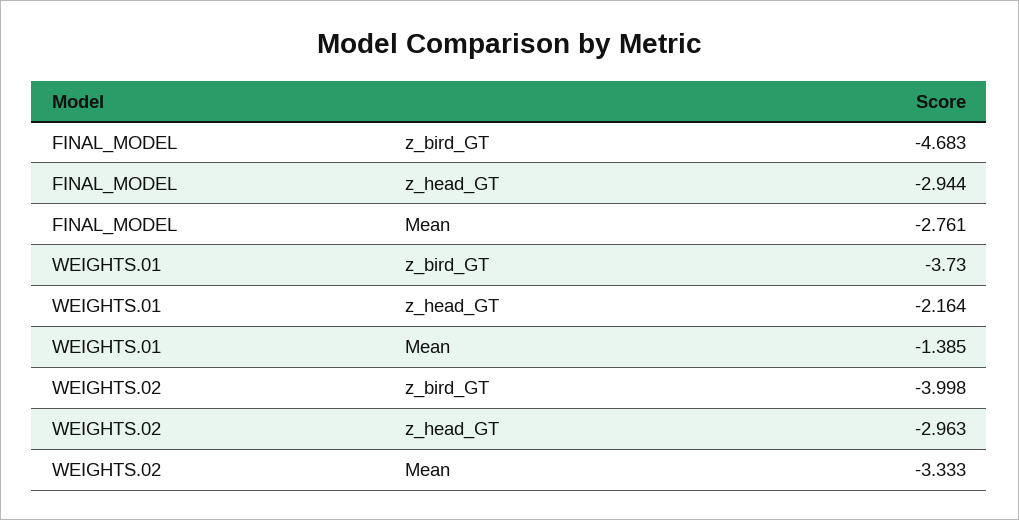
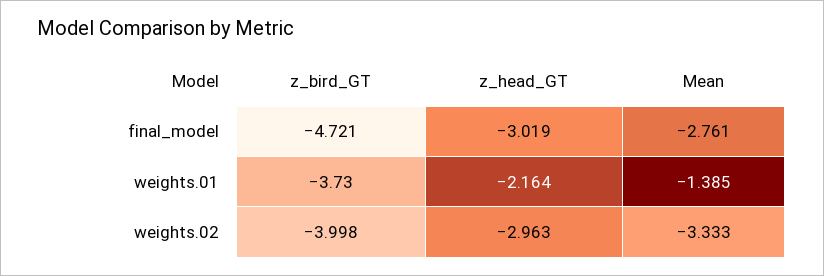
  {
    "FINAL_MODEL": {
-     "z_bird_GT": -4.683,
+     "z_bird_GT": -4.721,
-     "z_head_GT": -2.944,
+     "z_head_GT": -3.019,
      "Mean": -2.761
    },
    "WEIGHTS.01": {
      "z_bird_GT": -3.73,
      "z_head_GT": -2.164,
      "Mean": -1.385
    },
    "WEIGHTS.02": {
      "z_bird_GT": -3.998,
      "z_head_GT": -2.963,
      "Mean": -3.333
    }
  }

